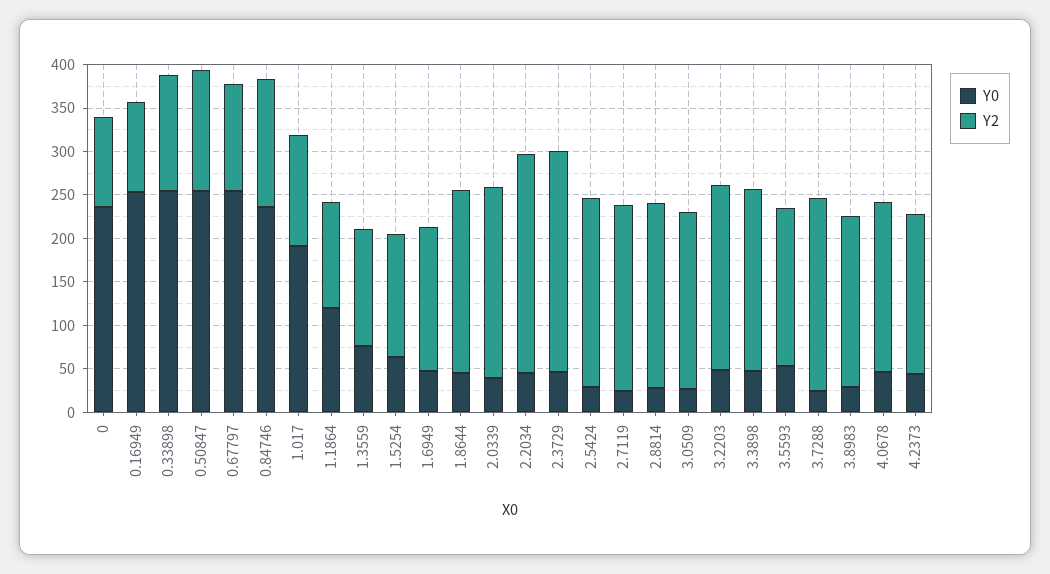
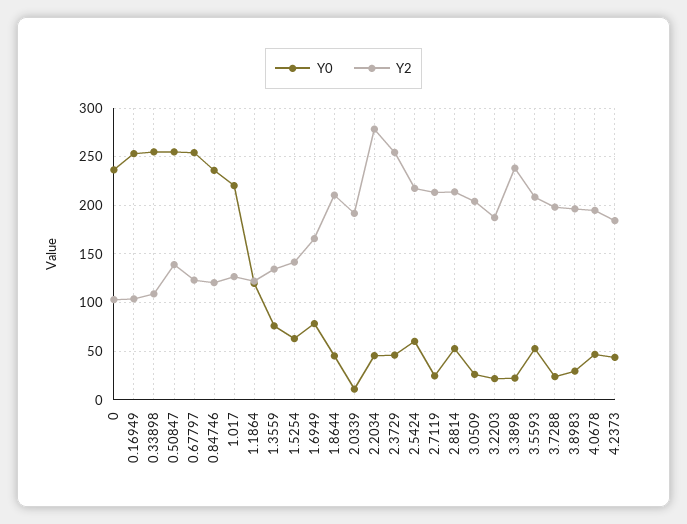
  {
    "Y0": {
      "0": 240,
      "0.16949": 250,
      "0.33898": 260,
      "0.50847": 260,
      "0.67797": 250,
      "0.84746": 240,
-     "1.017": 190,
+     "1.017": 220,
      "1.1864": 120,
      "1.3559": 80,
      "1.5254": 60,
-     "1.6949": 50,
+     "1.6949": 80,
      "1.8644": 50,
-     "2.0339": 40,
+     "2.0339": 10,
      "2.2034": 50,
      "2.3729": 50,
-     "2.5424": 30,
+     "2.5424": 60,
      "2.7119": 20,
-     "2.8814": 30,
+     "2.8814": 50,
      "3.0509": 30,
-     "3.2203": 50,
+     "3.2203": 20,
-     "3.3898": 50,
+     "3.3898": 20,
      "3.5593": 50,
      "3.7288": 20,
      "3.8983": 30,
      "4.0678": 50,
      "4.2373": 40
    },
    "Y2": {
      "0": 100,
      "0.16949": 100,
-     "0.33898": 130,
+     "0.33898": 110,
      "0.50847": 140,
      "0.67797": 120,
-     "0.84746": 150,
+     "0.84746": 120,
      "1.017": 130,
      "1.1864": 120,
      "1.3559": 130,
      "1.5254": 140,
      "1.6949": 170,
      "1.8644": 210,
-     "2.0339": 220,
+     "2.0339": 190,
-     "2.2034": 250,
+     "2.2034": 280,
      "2.3729": 250,
      "2.5424": 220,
      "2.7119": 210,
      "2.8814": 210,
      "3.0509": 200,
-     "3.2203": 210,
+     "3.2203": 190,
-     "3.3898": 210,
+     "3.3898": 240,
-     "3.5593": 180,
+     "3.5593": 210,
-     "3.7288": 220,
+     "3.7288": 200,
      "3.8983": 200,
      "4.0678": 190,
      "4.2373": 180
    }
  }

